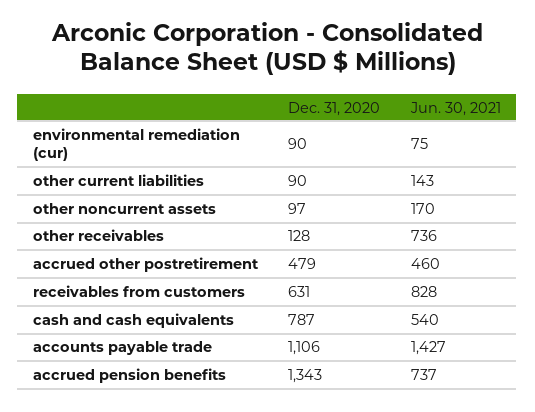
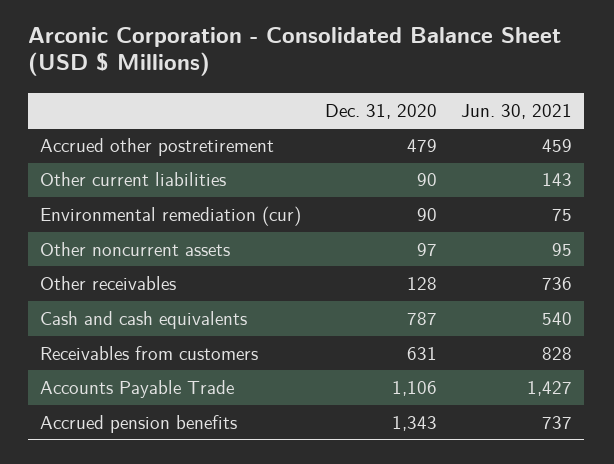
  {
    "Dec. 31, 2020": {
      "environmental remediation (cur)": 90,
      "other current liabilities": 90,
      "other noncurrent assets": 97,
      "other receivables": 128,
      "accrued other postretirement": 479,
      "receivables from customers": 631,
      "cash and cash equivalents": 787,
      "accounts payable trade": 1106,
      "accrued pension benefits": 1343
    },
    "Jun. 30, 2021": {
      "environmental remediation (cur)": 75,
      "other current liabilities": 143,
-     "other noncurrent assets": 170,
+     "other noncurrent assets": 95,
      "other receivables": 736,
-     "accrued other postretirement": 460,
+     "accrued other postretirement": 459,
      "receivables from customers": 828,
      "cash and cash equivalents": 540,
      "accounts payable trade": 1427,
      "accrued pension benefits": 737
    }
  }

